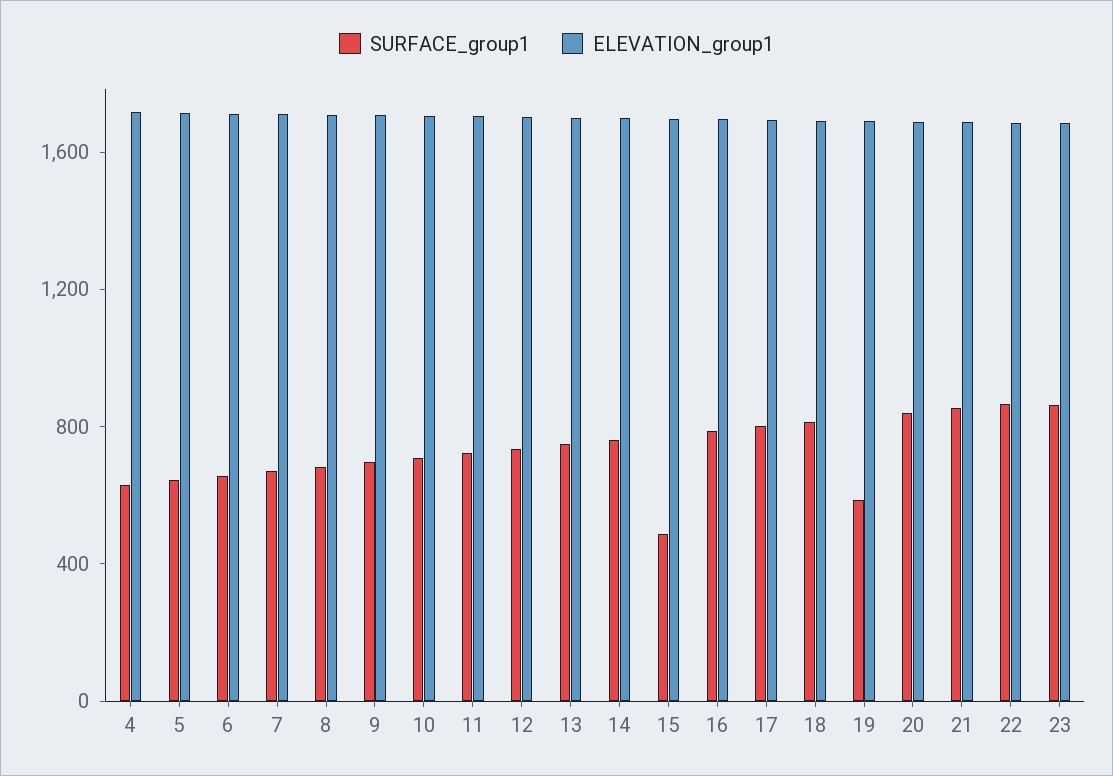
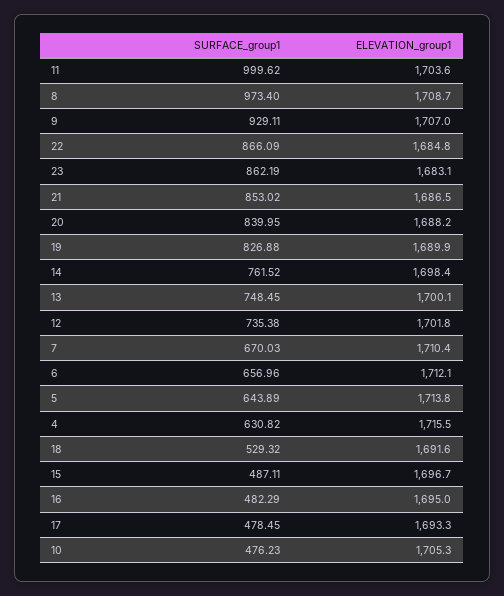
  {
    "SURFACE_group1": {
      "4": 630.82,
      "5": 643.89,
      "6": 656.96,
      "7": 670.03,
-     "8": 700,
+     "8": 973.4,
-     "9": 700,
+     "9": 929.11,
-     "10": 700,
+     "10": 476.23,
-     "11": 700,
+     "11": 999.62,
      "12": 735.38,
      "13": 748.45,
      "14": 761.52,
      "15": 487.11,
-     "16": 800,
+     "16": 482.29,
-     "17": 800,
+     "17": 478.45,
-     "18": 800,
+     "18": 529.32,
-     "19": 600,
+     "19": 826.88,
      "20": 839.95,
      "21": 853.02,
      "22": 866.09,
      "23": 862.19
    },
    "ELEVATION_group1": {
      "4": 1715.5,
      "5": 1713.8,
      "6": 1712.1,
      "7": 1710.4,
      "8": 1708.7,
      "9": 1707,
      "10": 1705.3,
      "11": 1703.6,
      "12": 1701.8,
      "13": 1700.1,
      "14": 1698.4,
      "15": 1696.7,
      "16": 1695,
      "17": 1693.3,
      "18": 1691.6,
      "19": 1689.9,
      "20": 1688.2,
      "21": 1686.5,
      "22": 1684.8,
      "23": 1683.1
    }
  }

